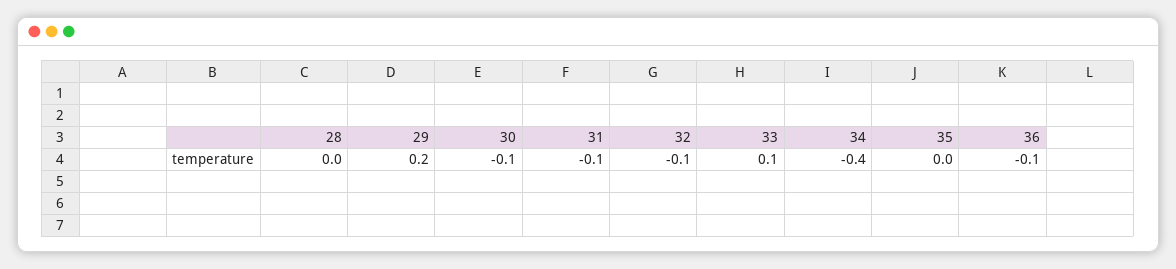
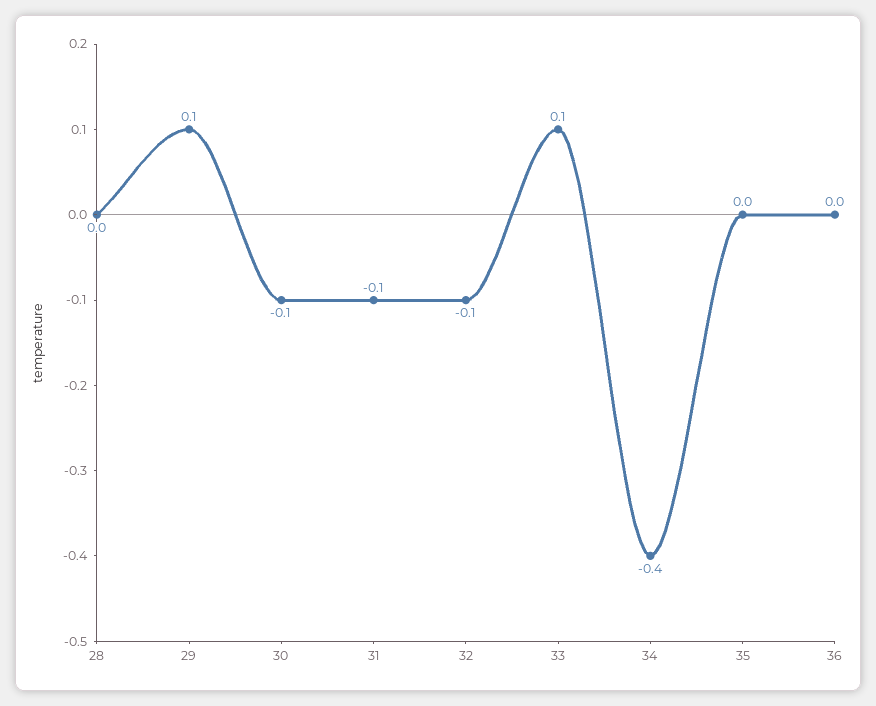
  {
    "28": 0,
-   "29": 0.2,
+   "29": 0.1,
    "30": -0.1,
    "31": -0.1,
    "32": -0.1,
    "33": 0.1,
    "34": -0.4,
    "35": 0,
-   "36": -0.1
+   "36": 0
  }

